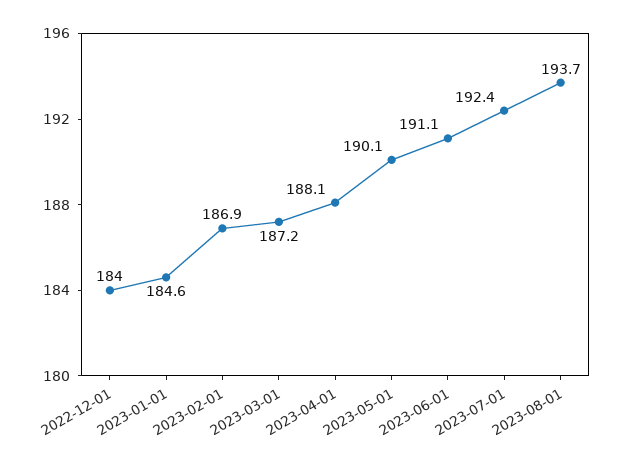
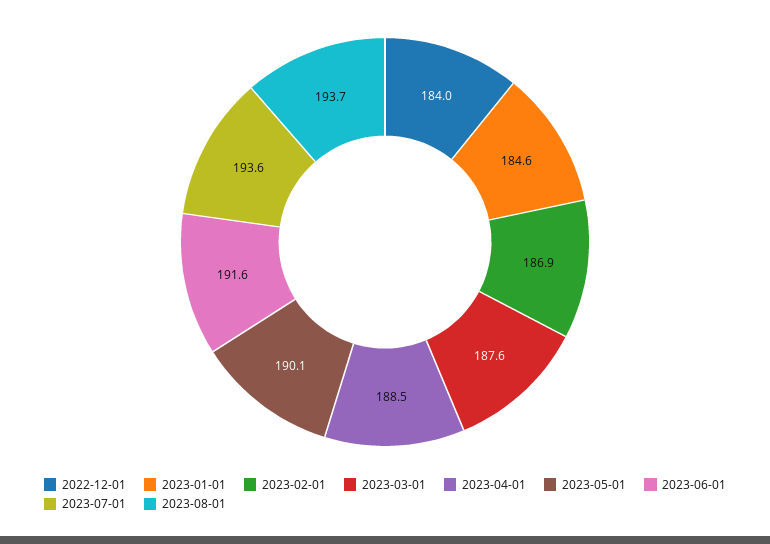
  {
    "2022-12-01": 184,
    "2023-01-01": 184.6,
    "2023-02-01": 186.9,
-   "2023-03-01": 187.2,
+   "2023-03-01": 187.6,
-   "2023-04-01": 188.1,
+   "2023-04-01": 188.5,
    "2023-05-01": 190.1,
-   "2023-06-01": 191.1,
+   "2023-06-01": 191.6,
-   "2023-07-01": 192.4,
+   "2023-07-01": 193.6,
    "2023-08-01": 193.7
  }

